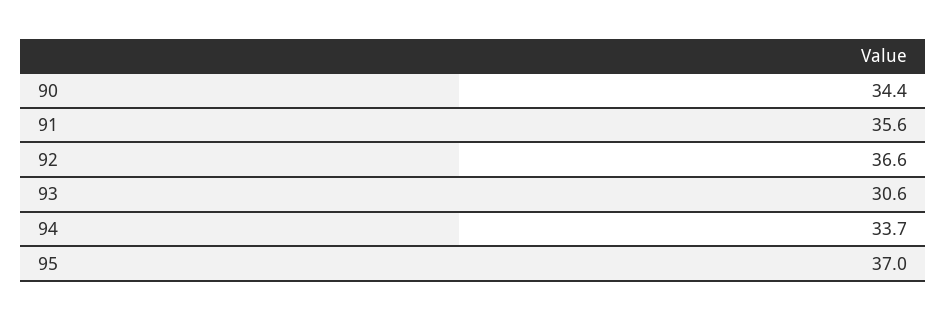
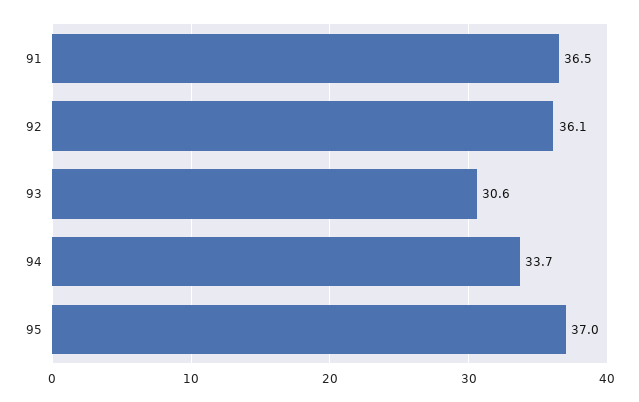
  {
-   "90": 34.4,
-   "91": 35.6,
+   "91": 36.5,
-   "92": 36.6,
+   "92": 36.1,
    "93": 30.6,
    "94": 33.7,
    "95": 37
  }

